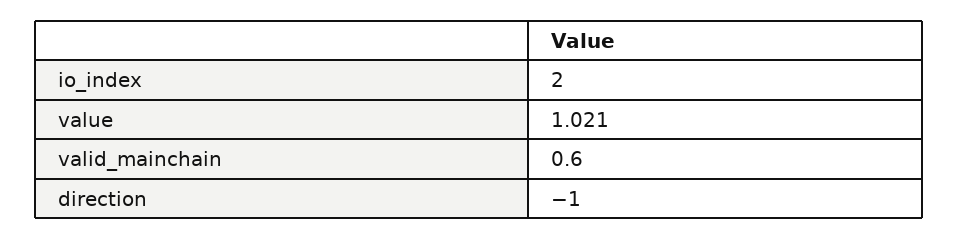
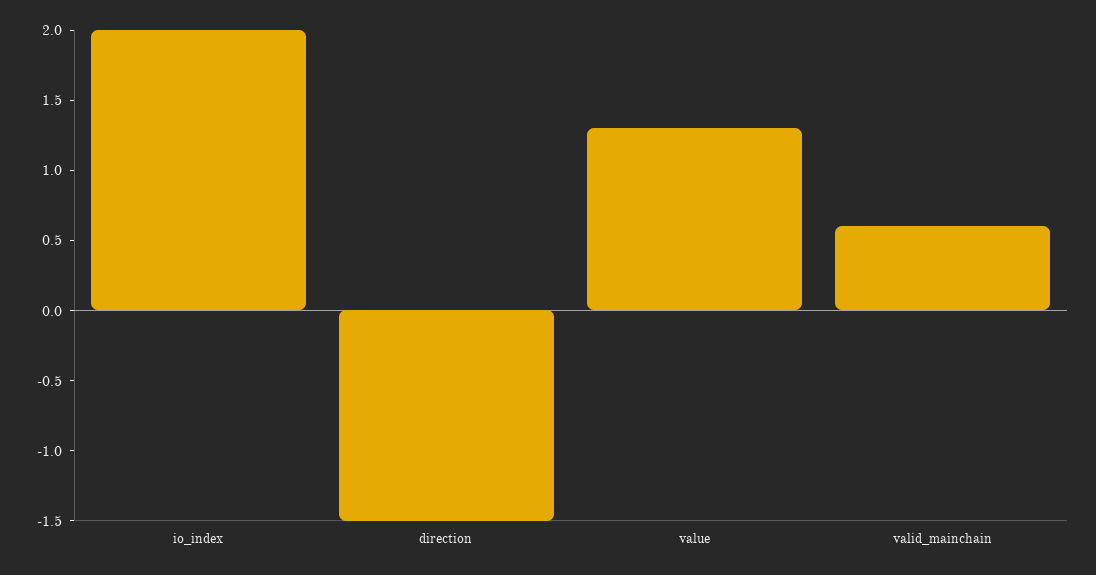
  {
    "io_index": 2,
-   "value": 1.021,
+   "value": 1.3,
    "valid_mainchain": 0.6,
-   "direction": -1
+   "direction": -1.5
  }

